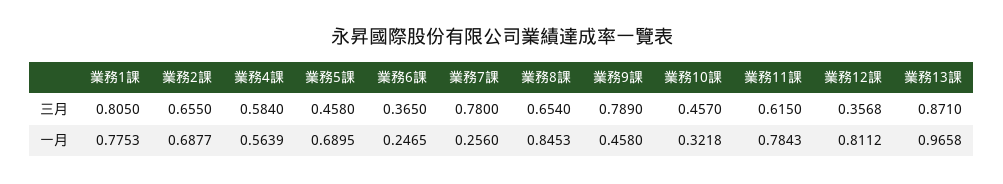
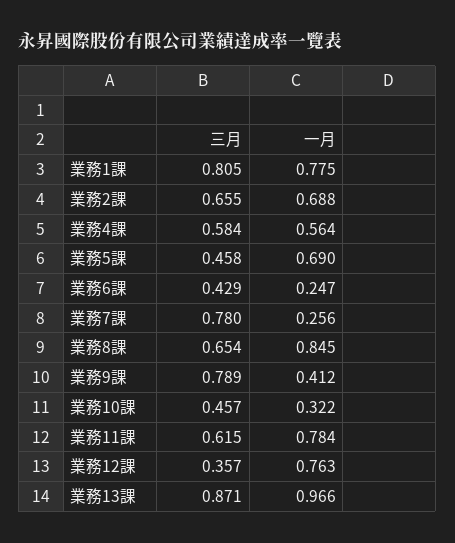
  {
    "業務1課": {
      "三月": 0.805,
      "一月": 0.7753
    },
    "業務2課": {
      "三月": 0.655,
      "一月": 0.6877
    },
    "業務4課": {
      "三月": 0.584,
      "一月": 0.5639
    },
    "業務5課": {
      "三月": 0.458,
      "一月": 0.6895
    },
    "業務6課": {
-     "三月": 0.365,
+     "三月": 0.429,
      "一月": 0.2465
    },
    "業務7課": {
      "三月": 0.78,
      "一月": 0.256
    },
    "業務8課": {
      "三月": 0.654,
      "一月": 0.8453
    },
    "業務9課": {
      "三月": 0.789,
-     "一月": 0.458
+     "一月": 0.412
    },
    "業務10課": {
      "三月": 0.457,
      "一月": 0.3218
    },
    "業務11課": {
      "三月": 0.615,
      "一月": 0.7843
    },
    "業務12課": {
      "三月": 0.3568,
-     "一月": 0.8112
+     "一月": 0.763
    },
    "業務13課": {
      "三月": 0.871,
      "一月": 0.9658
    }
  }

